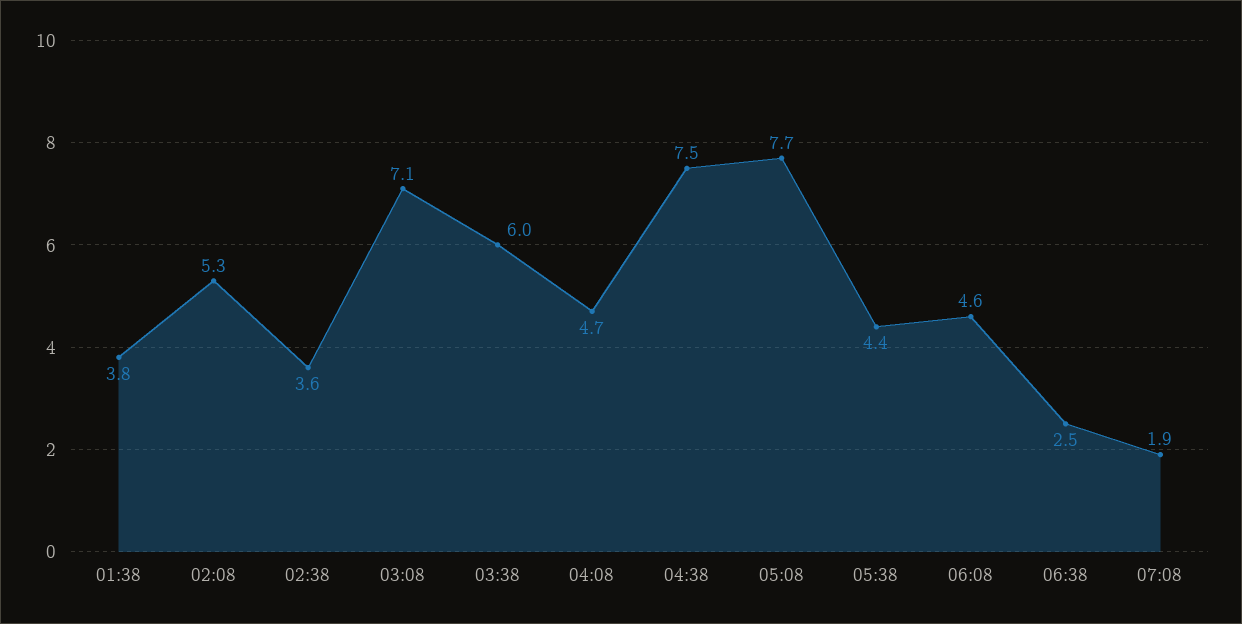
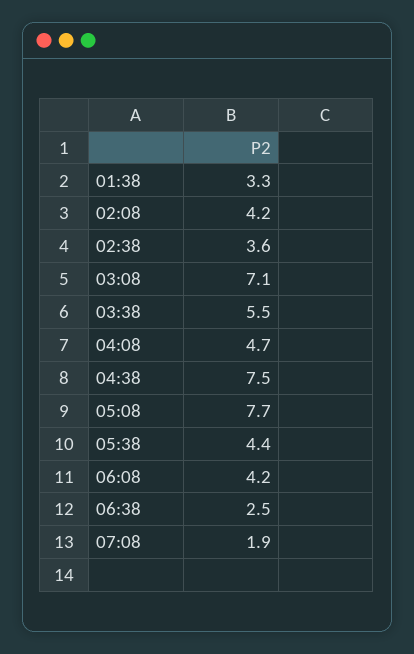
  {
-   "01:38": 3.8,
+   "01:38": 3.3,
-   "02:08": 5.3,
+   "02:08": 4.2,
    "02:38": 3.6,
    "03:08": 7.1,
-   "03:38": 6,
+   "03:38": 5.5,
    "04:08": 4.7,
    "04:38": 7.5,
    "05:08": 7.7,
    "05:38": 4.4,
-   "06:08": 4.6,
+   "06:08": 4.2,
    "06:38": 2.5,
    "07:08": 1.9
  }

